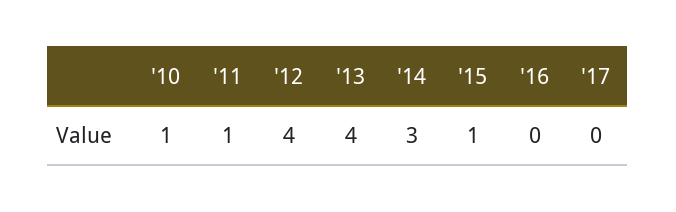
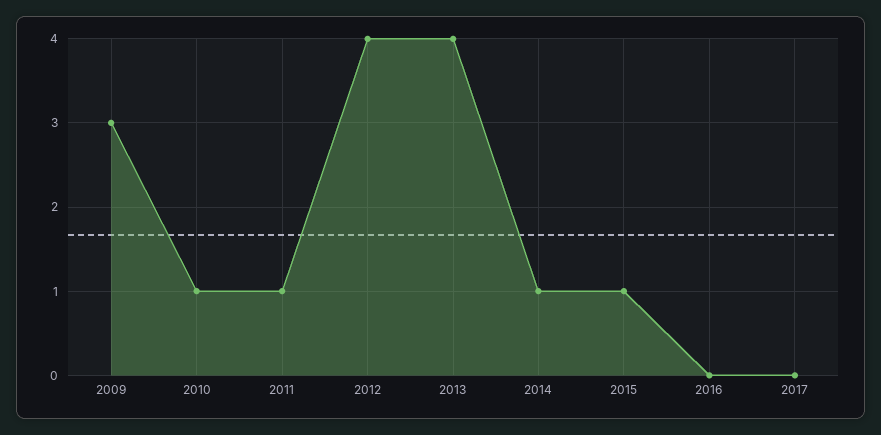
  {
    "'10": 1,
    "'11": 1,
    "'12": 4,
    "'13": 4,
-   "'14": 3,
+   "'14": 1,
    "'15": 1,
    "'16": 0,
-   "'17": 0
+   "'17": 0,
+   "2009": 3
  }

